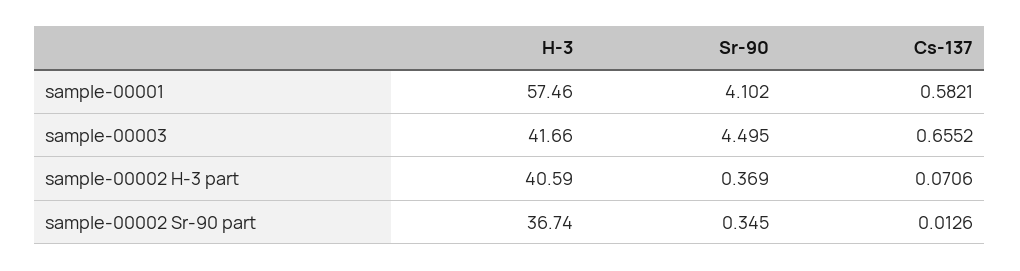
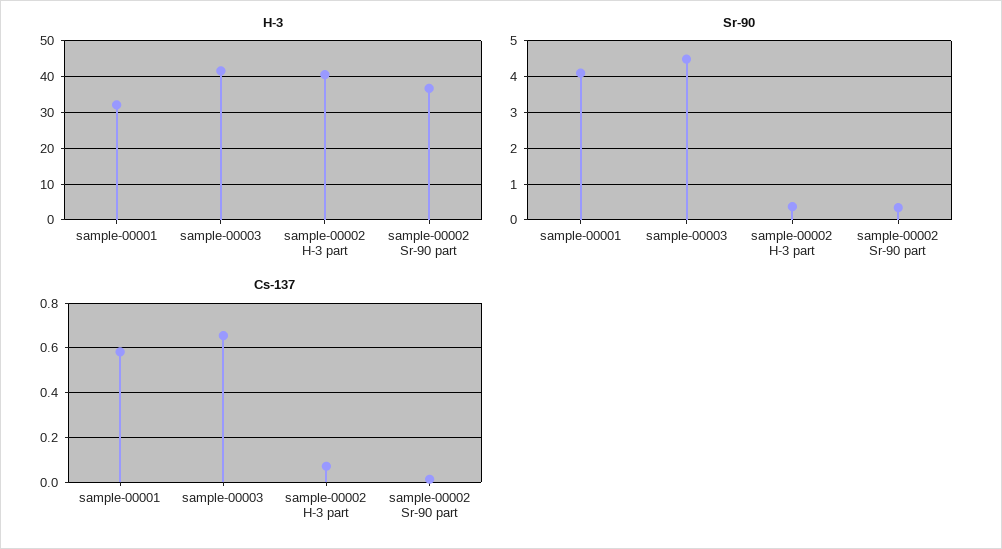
  {
    "H-3": {
-     "sample-00001": 57.46,
+     "sample-00001": 32,
      "sample-00003": 41.66,
      "sample-00002 H-3 part": 40.59,
      "sample-00002 Sr-90 part": 36.74
    },
    "Sr-90": {
      "sample-00001": 4.102,
      "sample-00003": 4.495,
      "sample-00002 H-3 part": 0.369,
      "sample-00002 Sr-90 part": 0.345
    },
    "Cs-137": {
      "sample-00001": 0.5821,
      "sample-00003": 0.6552,
      "sample-00002 H-3 part": 0.0706,
      "sample-00002 Sr-90 part": 0.0126
    }
  }

